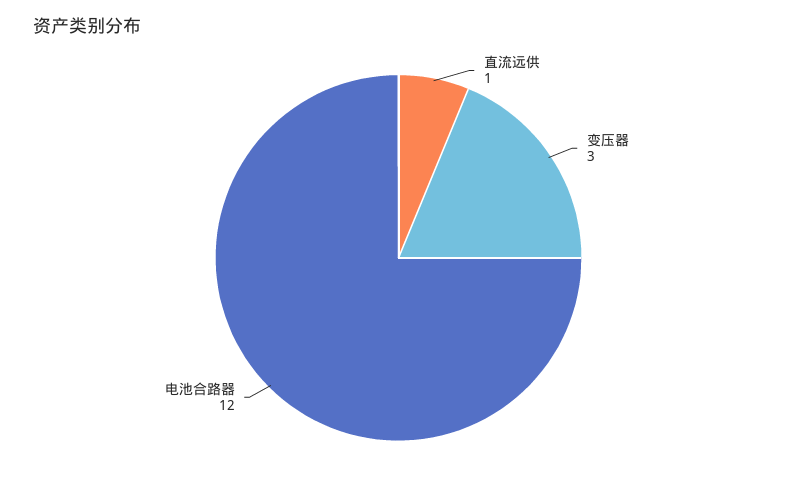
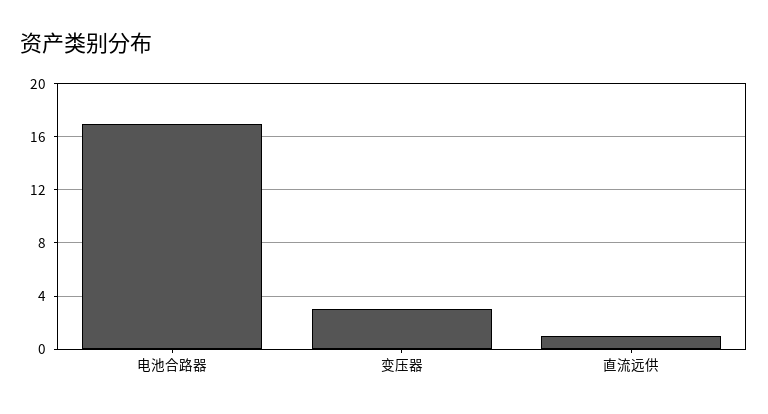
  {
    "直流远供": 1,
    "变压器": 3,
-   "电池合路器": 12
+   "电池合路器": 17
  }

